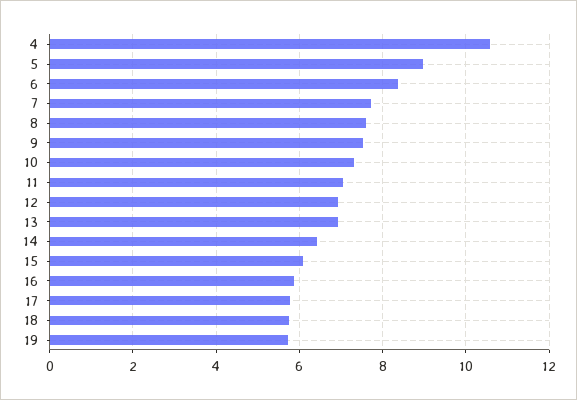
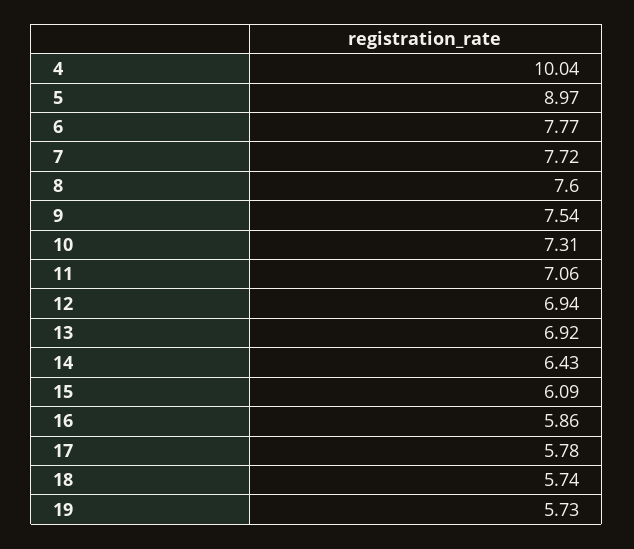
  {
-   "4": 10.6,
+   "4": 10.04,
    "5": 8.97,
-   "6": 8.4,
+   "6": 7.77,
    "7": 7.72,
    "8": 7.6,
    "9": 7.54,
    "10": 7.31,
    "11": 7.06,
    "12": 6.94,
    "13": 6.92,
    "14": 6.43,
    "15": 6.09,
    "16": 5.86,
    "17": 5.78,
    "18": 5.74,
    "19": 5.73
  }

